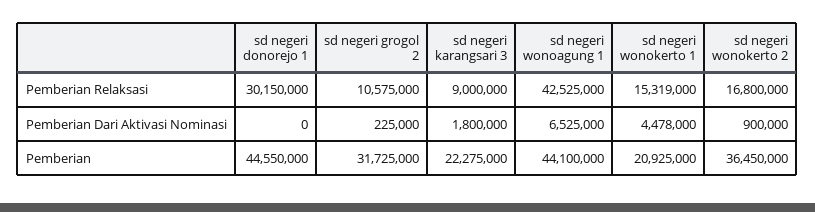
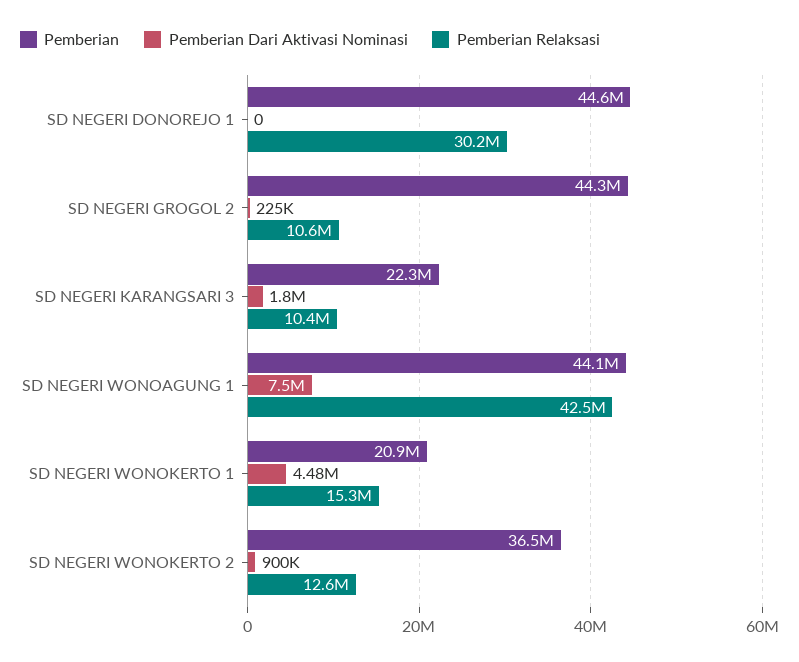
  {
    "Pemberian Relaksasi": {
      "sd negeri donorejo 1": 30150000,
      "sd negeri grogol 2": 10575000,
-     "sd negeri karangsari 3": 9000000,
+     "sd negeri karangsari 3": 10400000,
      "sd negeri wonoagung 1": 42525000,
      "sd negeri wonokerto 1": 15319000,
-     "sd negeri wonokerto 2": 16800000
+     "sd negeri wonokerto 2": 12600000
    },
    "Pemberian Dari Aktivasi Nominasi": {
      "sd negeri donorejo 1": 0,
      "sd negeri grogol 2": 225000,
      "sd negeri karangsari 3": 1800000,
-     "sd negeri wonoagung 1": 6525000,
+     "sd negeri wonoagung 1": 7500000,
      "sd negeri wonokerto 1": 4478000,
      "sd negeri wonokerto 2": 900000
    },
    "Pemberian": {
      "sd negeri donorejo 1": 44550000,
-     "sd negeri grogol 2": 31725000,
+     "sd negeri grogol 2": 44300000,
      "sd negeri karangsari 3": 22275000,
      "sd negeri wonoagung 1": 44100000,
      "sd negeri wonokerto 1": 20925000,
      "sd negeri wonokerto 2": 36450000
    }
  }

